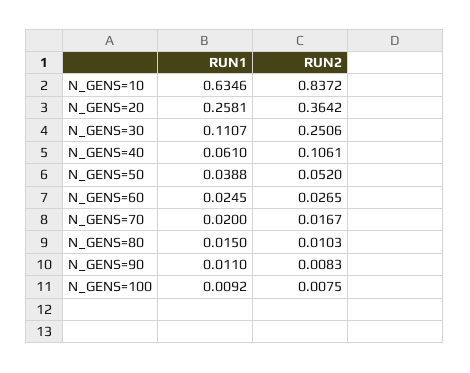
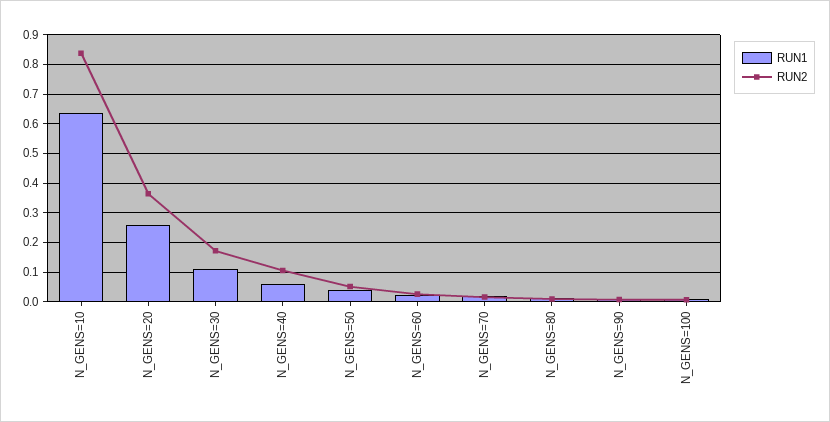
  {
    "RUN1": {
      "N_GENS=10": 0.6346,
      "N_GENS=20": 0.2581,
      "N_GENS=30": 0.1107,
      "N_GENS=40": 0.061,
      "N_GENS=50": 0.0388,
      "N_GENS=60": 0.0245,
      "N_GENS=70": 0.02,
      "N_GENS=80": 0.015,
      "N_GENS=90": 0.011,
      "N_GENS=100": 0.0092
    },
    "RUN2": {
      "N_GENS=10": 0.8372,
      "N_GENS=20": 0.3642,
-     "N_GENS=30": 0.2506,
+     "N_GENS=30": 0.175,
      "N_GENS=40": 0.1061,
      "N_GENS=50": 0.052,
      "N_GENS=60": 0.0265,
      "N_GENS=70": 0.0167,
      "N_GENS=80": 0.0103,
      "N_GENS=90": 0.0083,
      "N_GENS=100": 0.0075
    }
  }

